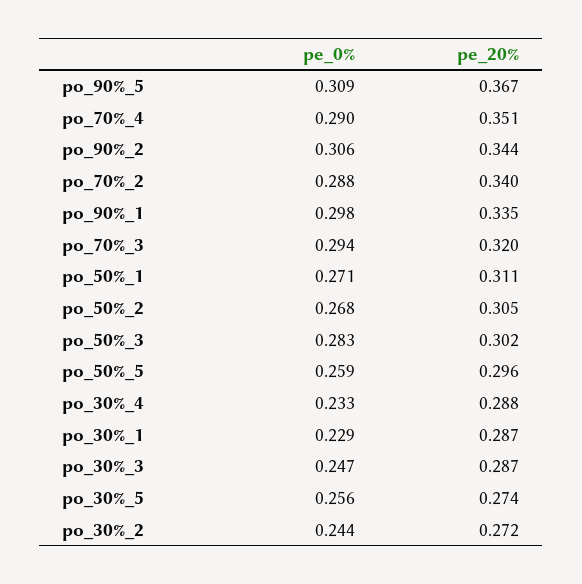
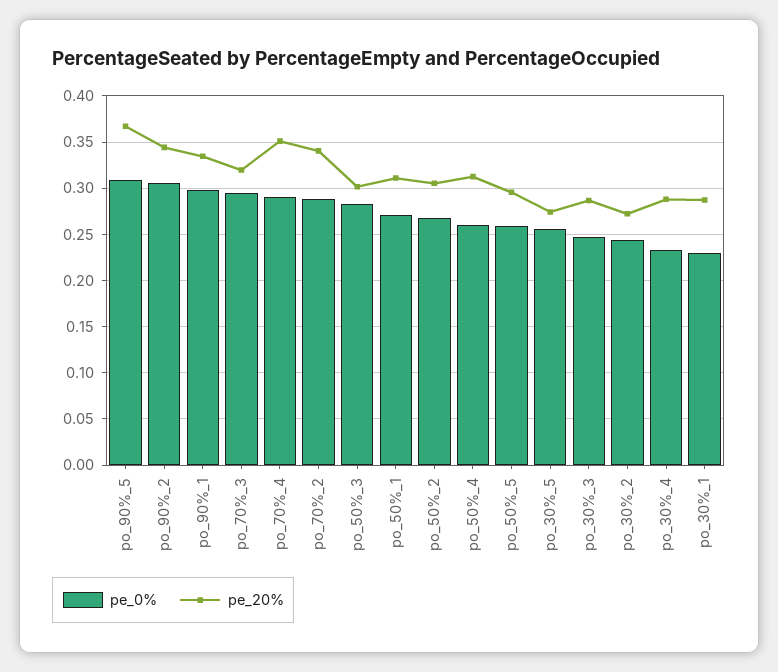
  {
    "pe_0%": {
      "po_90%_5": 0.309,
      "po_70%_4": 0.29,
      "po_90%_2": 0.306,
      "po_70%_2": 0.288,
      "po_90%_1": 0.298,
      "po_70%_3": 0.294,
      "po_50%_1": 0.271,
      "po_50%_2": 0.268,
      "po_50%_3": 0.283,
      "po_50%_5": 0.259,
      "po_30%_4": 0.233,
      "po_30%_1": 0.229,
      "po_30%_3": 0.247,
      "po_30%_5": 0.256,
-     "po_30%_2": 0.244
+     "po_30%_2": 0.244,
+     "po_50%_4": 0.26
    },
    "pe_20%": {
      "po_90%_5": 0.367,
      "po_70%_4": 0.351,
      "po_90%_2": 0.344,
      "po_70%_2": 0.34,
      "po_90%_1": 0.335,
      "po_70%_3": 0.32,
      "po_50%_1": 0.311,
      "po_50%_2": 0.305,
      "po_50%_3": 0.302,
      "po_50%_5": 0.296,
      "po_30%_4": 0.288,
      "po_30%_1": 0.287,
      "po_30%_3": 0.287,
      "po_30%_5": 0.274,
-     "po_30%_2": 0.272
+     "po_30%_2": 0.272,
+     "po_50%_4": 0.31
    }
  }

